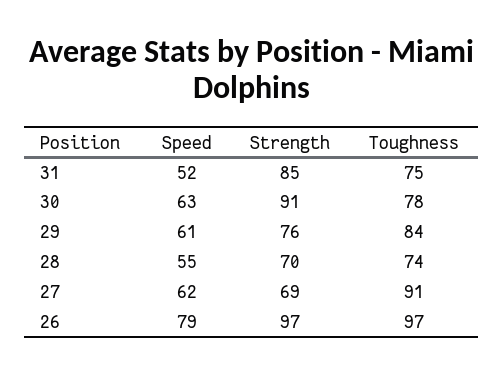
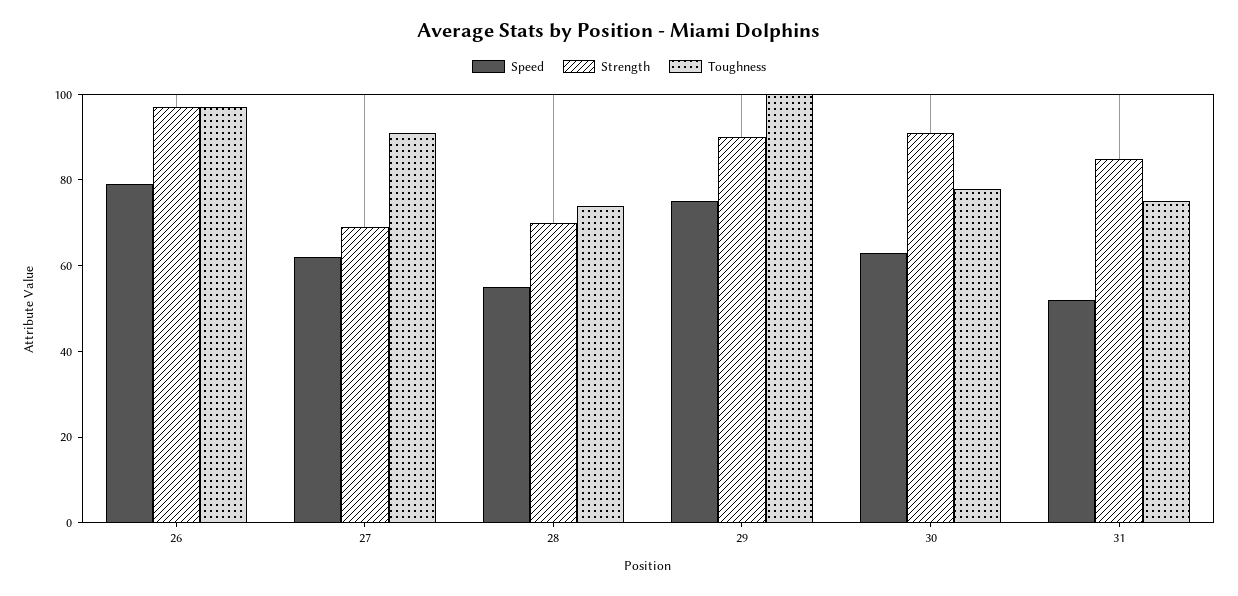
  {
    "Speed": {
      "31": 52,
      "30": 63,
-     "29": 61,
+     "29": 75,
      "28": 55,
      "27": 62,
      "26": 79
    },
    "Strength": {
      "31": 85,
      "30": 91,
-     "29": 76,
+     "29": 90,
      "28": 70,
      "27": 69,
      "26": 97
    },
    "Toughness": {
      "31": 75,
      "30": 78,
-     "29": 84,
+     "29": 100,
      "28": 74,
      "27": 91,
      "26": 97
    }
  }

